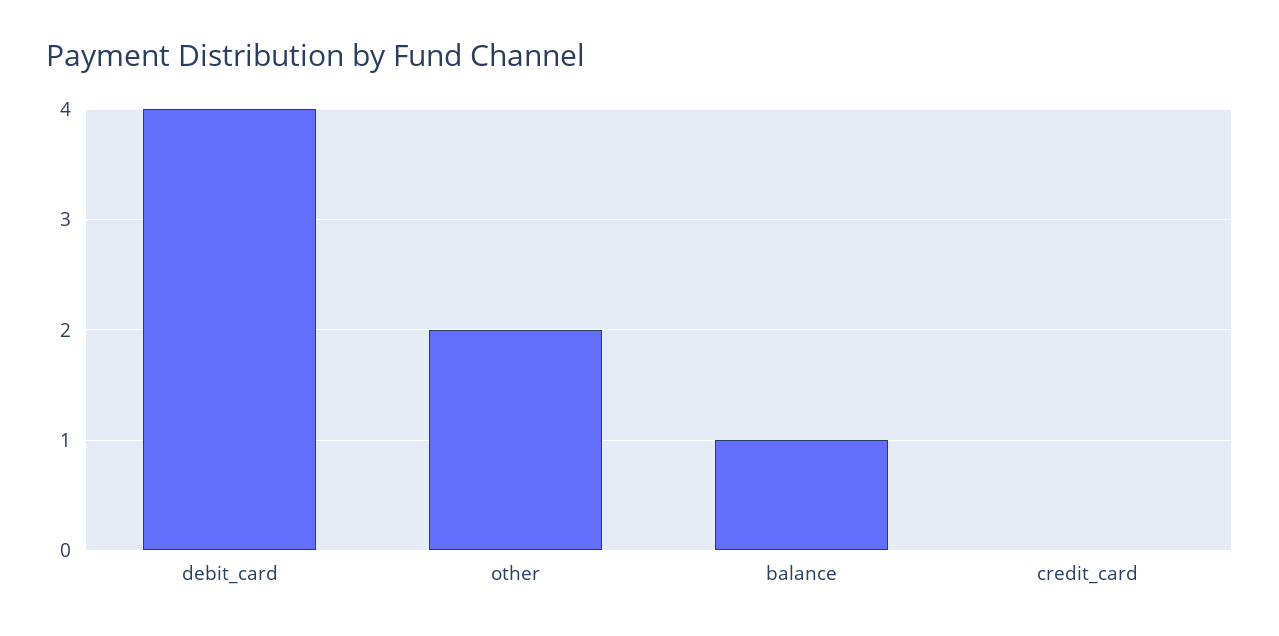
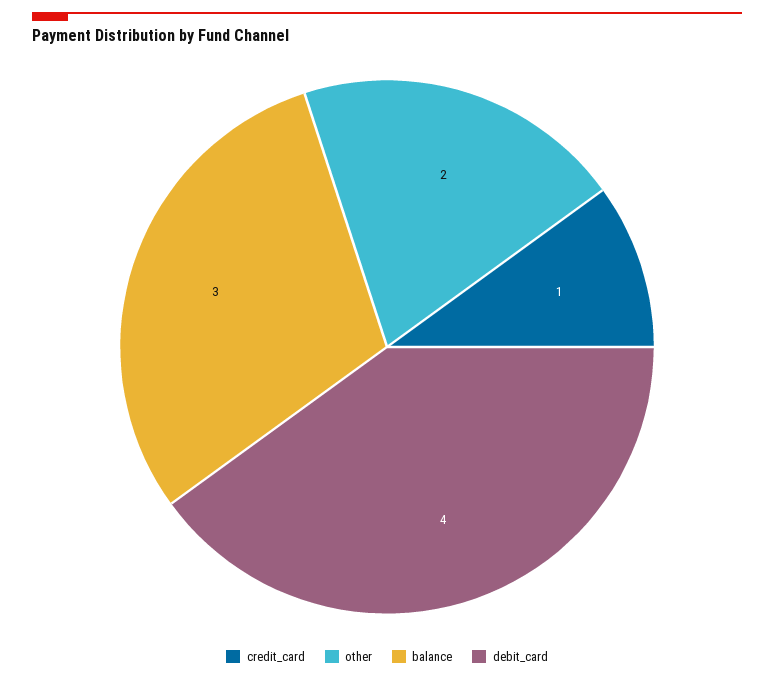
  {
    "debit_card": 4,
    "other": 2,
-   "balance": 1,
+   "balance": 3,
-   "credit_card": 0
+   "credit_card": 1
  }

